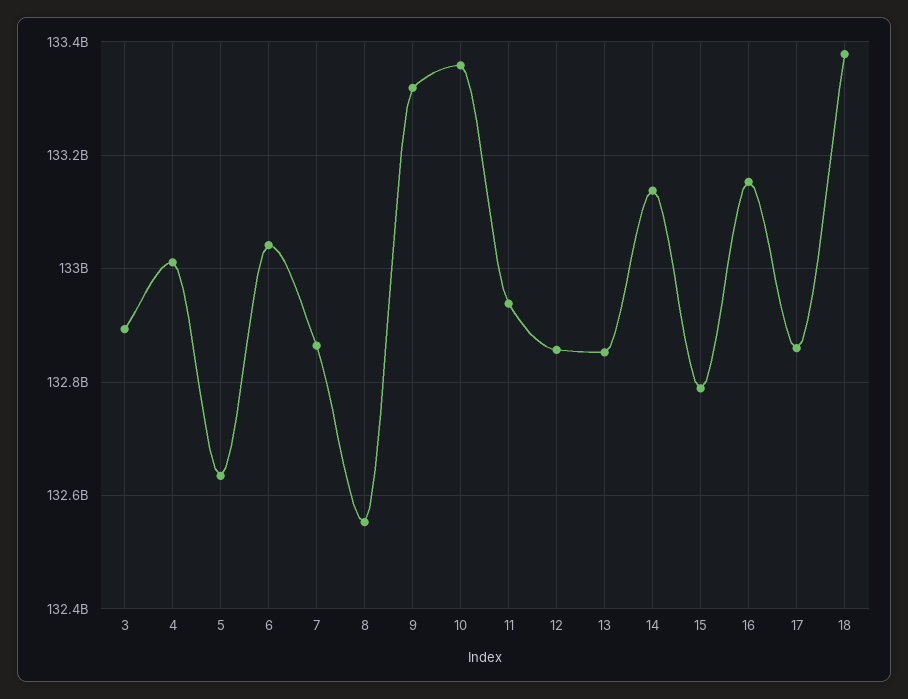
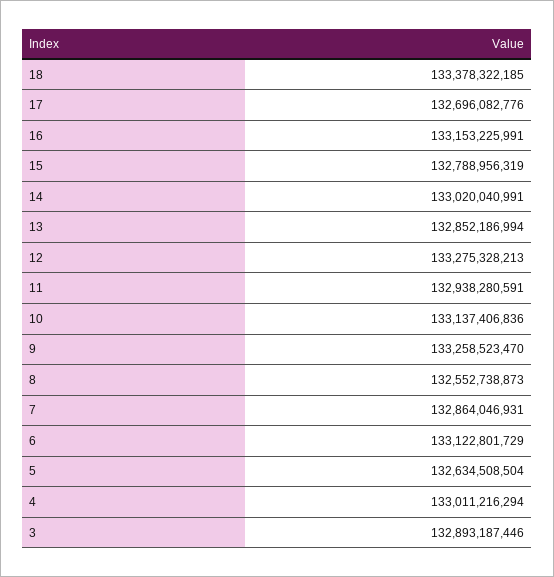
  {
    "3": 132893187446,
    "4": 133011216294,
    "5": 132634508504,
-   "6": 133040000000,
+   "6": 133122801729,
    "7": 132864046931,
    "8": 132552738873,
-   "9": 133320000000,
+   "9": 133258523470,
-   "10": 133360000000,
+   "10": 133137406836,
    "11": 132938280591,
-   "12": 132860000000,
+   "12": 133275328213,
    "13": 132852186994,
-   "14": 133140000000,
+   "14": 133020040991,
    "15": 132788956319,
    "16": 133153225991,
-   "17": 132860000000,
+   "17": 132696082776,
    "18": 133378322185
  }

